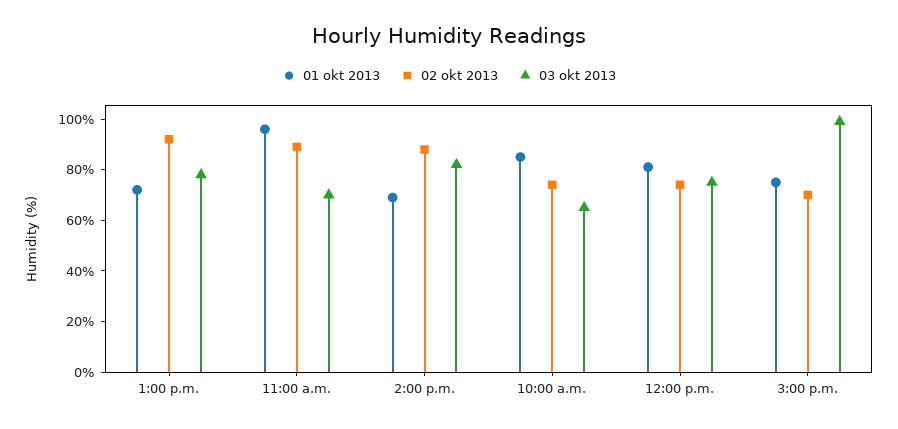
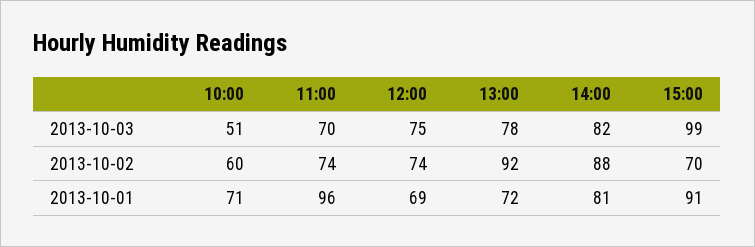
  {
    "01 okt 2013": {
      "1:00 p.m.": 72,
      "11:00 a.m.": 96,
-     "2:00 p.m.": 70,
+     "2:00 p.m.": 81,
-     "10:00 a.m.": 85,
+     "10:00 a.m.": 71,
-     "12:00 p.m.": 80,
+     "12:00 p.m.": 69,
-     "3:00 p.m.": 75
+     "3:00 p.m.": 91
    },
    "02 okt 2013": {
      "1:00 p.m.": 92,
-     "11:00 a.m.": 90,
+     "11:00 a.m.": 74,
      "2:00 p.m.": 88,
-     "10:00 a.m.": 75,
+     "10:00 a.m.": 60,
      "12:00 p.m.": 74,
      "3:00 p.m.": 70
    },
    "03 okt 2013": {
      "1:00 p.m.": 78,
      "11:00 a.m.": 70,
      "2:00 p.m.": 82,
-     "10:00 a.m.": 65,
+     "10:00 a.m.": 51,
      "12:00 p.m.": 75,
      "3:00 p.m.": 99
    }
  }

